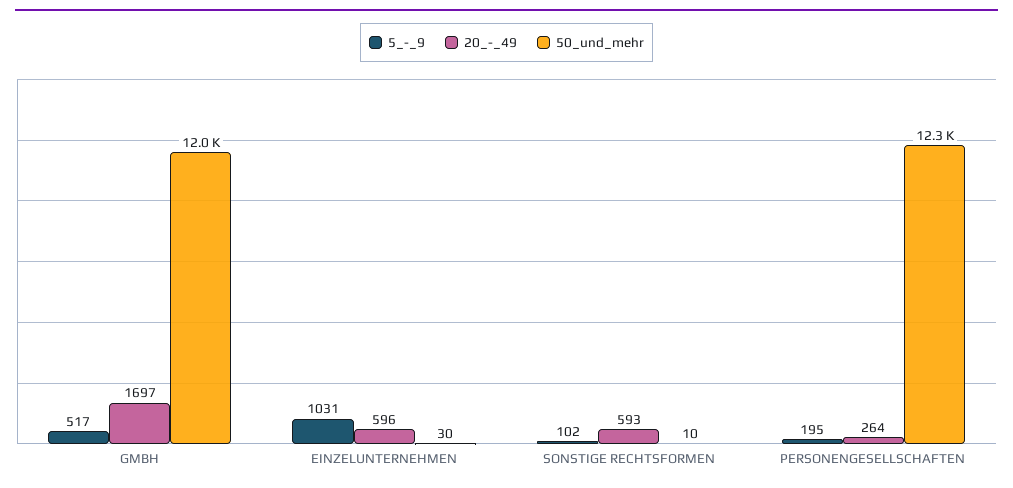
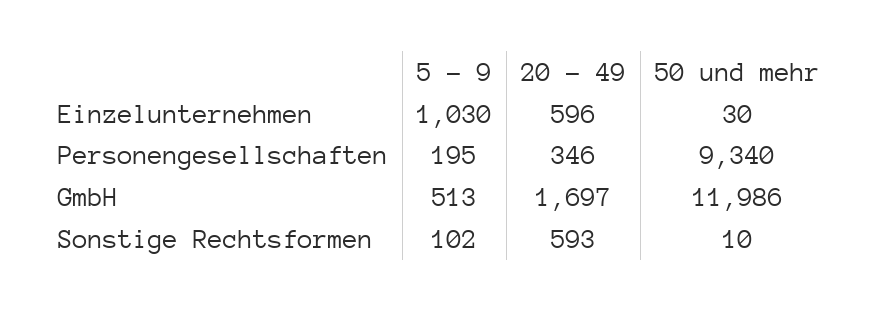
  {
    "5_-_9": {
-     "GMBH": 517,
+     "GMBH": 513,
-     "EINZELUNTERNEHMEN": 1031,
+     "EINZELUNTERNEHMEN": 1030,
      "SONSTIGE RECHTSFORMEN": 102,
      "PERSONENGESELLSCHAFTEN": 195
    },
    "20_-_49": {
      "GMBH": 1697,
      "EINZELUNTERNEHMEN": 596,
      "SONSTIGE RECHTSFORMEN": 593,
-     "PERSONENGESELLSCHAFTEN": 264
+     "PERSONENGESELLSCHAFTEN": 346
    },
    "50_und_mehr": {
      "GMBH": 11986,
      "EINZELUNTERNEHMEN": 30,
      "SONSTIGE RECHTSFORMEN": 10,
-     "PERSONENGESELLSCHAFTEN": 12300
+     "PERSONENGESELLSCHAFTEN": 9340
    }
  }

